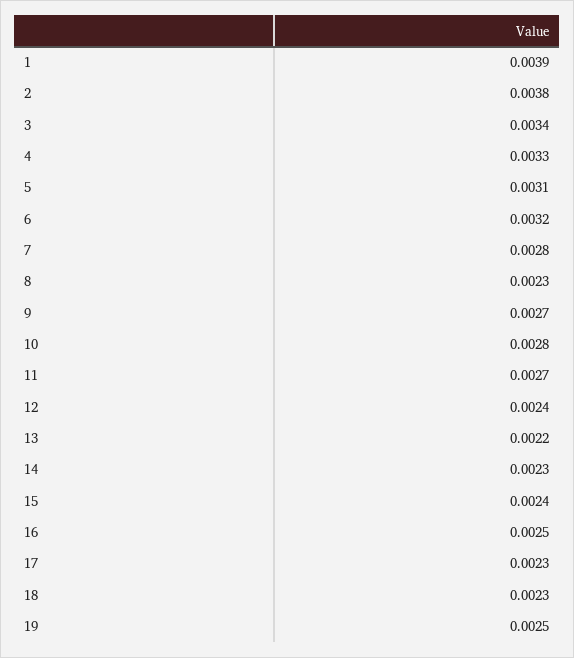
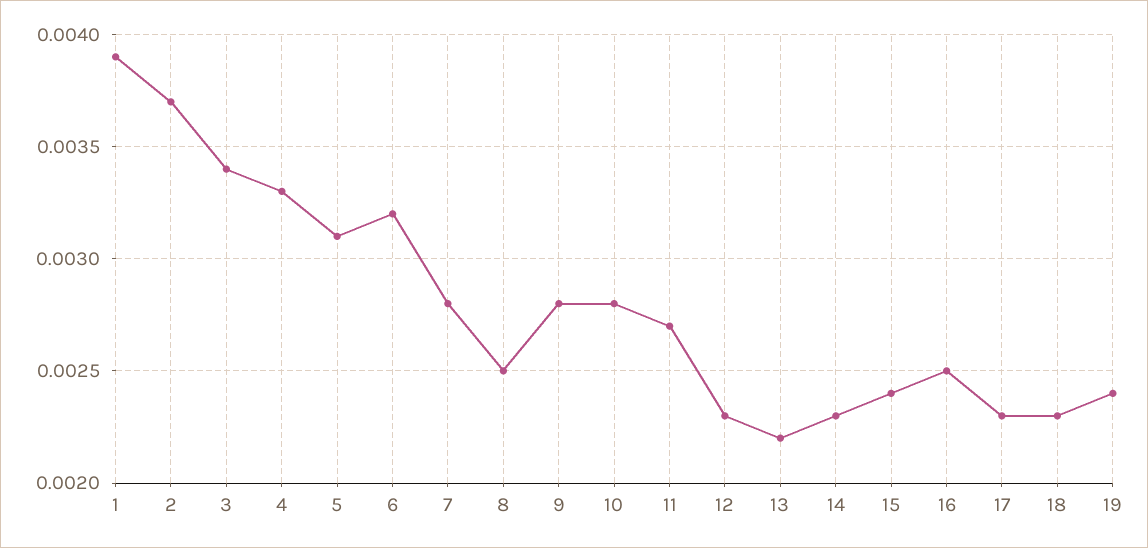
  {
    "1": 0.0039,
-   "2": 0.0038,
+   "2": 0.0037,
    "3": 0.0034,
    "4": 0.0033,
    "5": 0.0031,
    "6": 0.0032,
    "7": 0.0028,
-   "8": 0.0023,
+   "8": 0.0025,
-   "9": 0.0027,
+   "9": 0.0028,
    "10": 0.0028,
    "11": 0.0027,
-   "12": 0.0024,
+   "12": 0.0023,
    "13": 0.0022,
    "14": 0.0023,
    "15": 0.0024,
    "16": 0.0025,
    "17": 0.0023,
    "18": 0.0023,
-   "19": 0.0025
+   "19": 0.0024
  }

